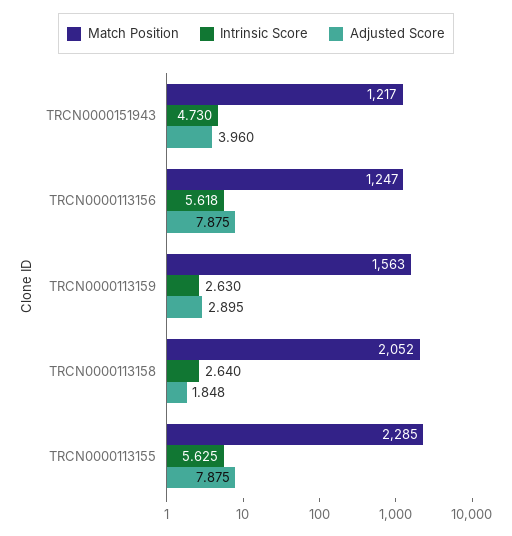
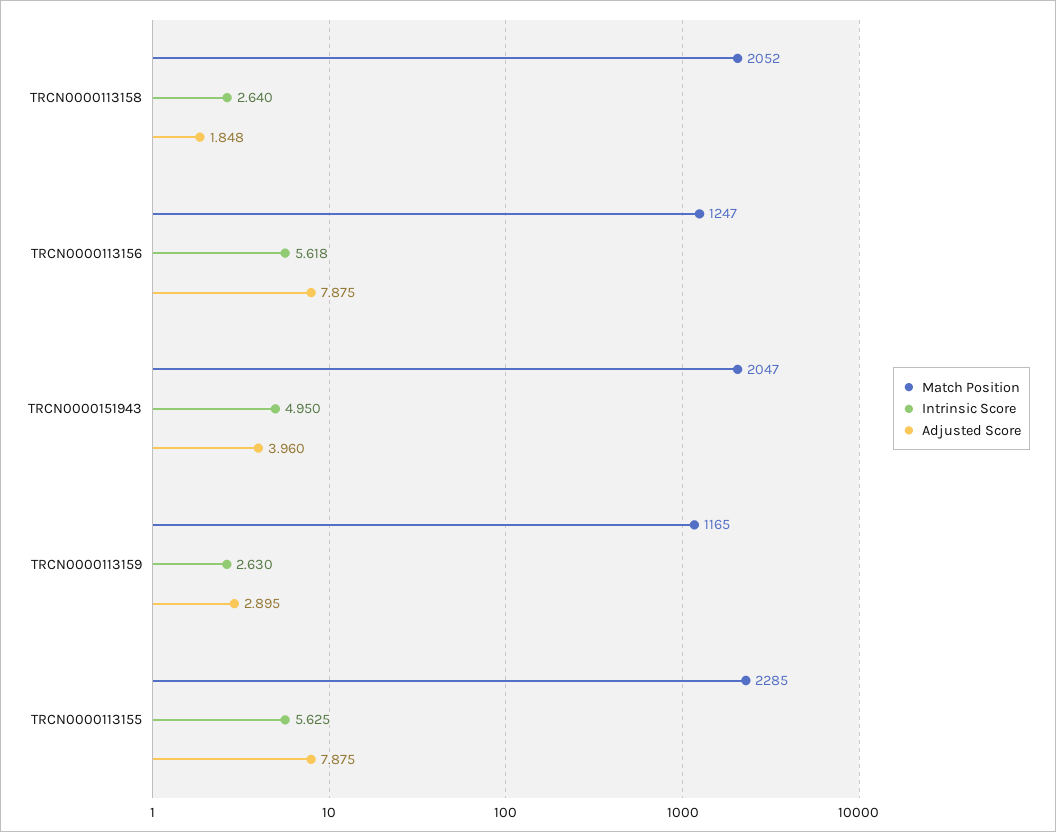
  {
    "Match Position": {
-     "TRCN0000151943": 1217,
+     "TRCN0000151943": 2047,
      "TRCN0000113156": 1247,
-     "TRCN0000113159": 1563,
+     "TRCN0000113159": 1165,
      "TRCN0000113158": 2052,
      "TRCN0000113155": 2285
    },
    "Intrinsic Score": {
-     "TRCN0000151943": 4.73,
+     "TRCN0000151943": 4.95,
      "TRCN0000113156": 5.618,
      "TRCN0000113159": 2.63,
      "TRCN0000113158": 2.64,
      "TRCN0000113155": 5.625
    },
    "Adjusted Score": {
      "TRCN0000151943": 3.96,
      "TRCN0000113156": 7.875,
      "TRCN0000113159": 2.895,
      "TRCN0000113158": 1.848,
      "TRCN0000113155": 7.875
    }
  }

